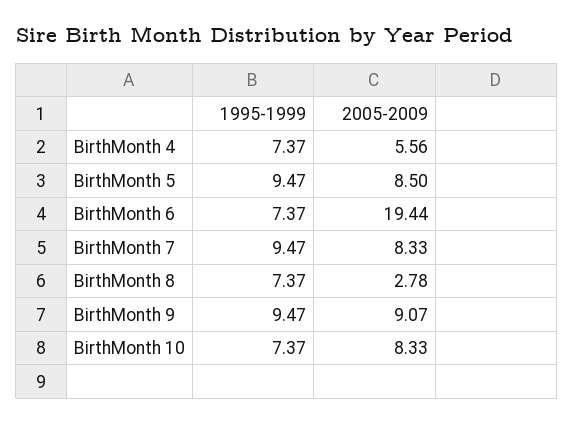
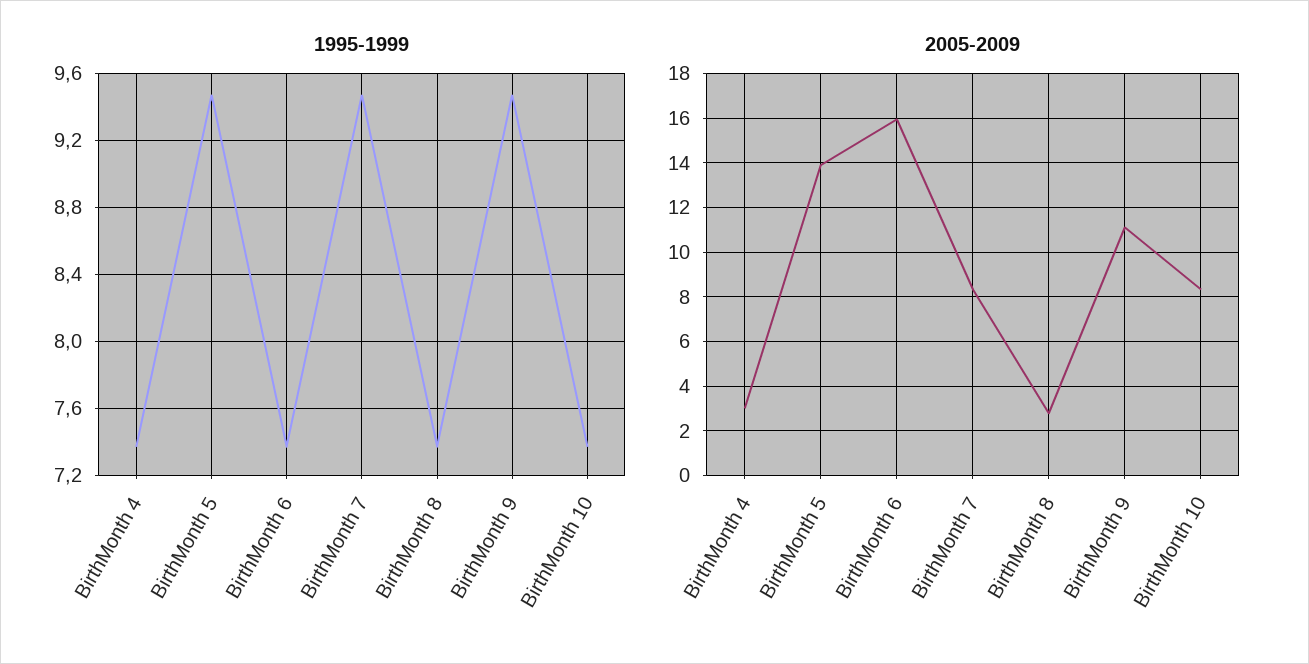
  {
    "1995-1999": {
      "BirthMonth 4": 7.37,
      "BirthMonth 5": 9.47,
      "BirthMonth 6": 7.37,
      "BirthMonth 7": 9.47,
      "BirthMonth 8": 7.37,
      "BirthMonth 9": 9.47,
      "BirthMonth 10": 7.37
    },
    "2005-2009": {
-     "BirthMonth 4": 5.56,
+     "BirthMonth 4": 3,
-     "BirthMonth 5": 8.5,
+     "BirthMonth 5": 14,
-     "BirthMonth 6": 19.44,
+     "BirthMonth 6": 16,
      "BirthMonth 7": 8.33,
      "BirthMonth 8": 2.78,
-     "BirthMonth 9": 9.07,
+     "BirthMonth 9": 11,
      "BirthMonth 10": 8.33
    }
  }

